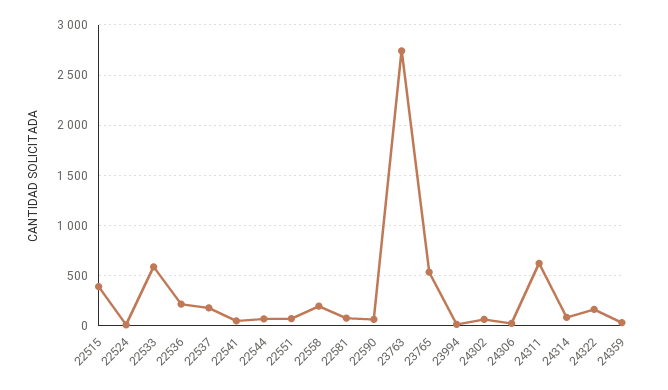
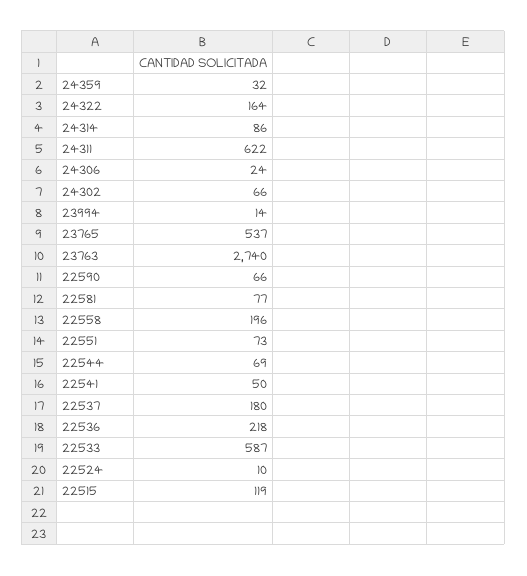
  {
-   "22515": 400,
+   "22515": 119,
    "22524": 10,
    "22533": 587,
    "22536": 218,
    "22537": 180,
    "22541": 50,
    "22544": 69,
    "22551": 73,
    "22558": 196,
    "22581": 77,
    "22590": 66,
    "23763": 2740,
    "23765": 537,
    "23994": 14,
    "24302": 66,
    "24306": 24,
    "24311": 622,
    "24314": 86,
    "24322": 164,
    "24359": 32
  }

